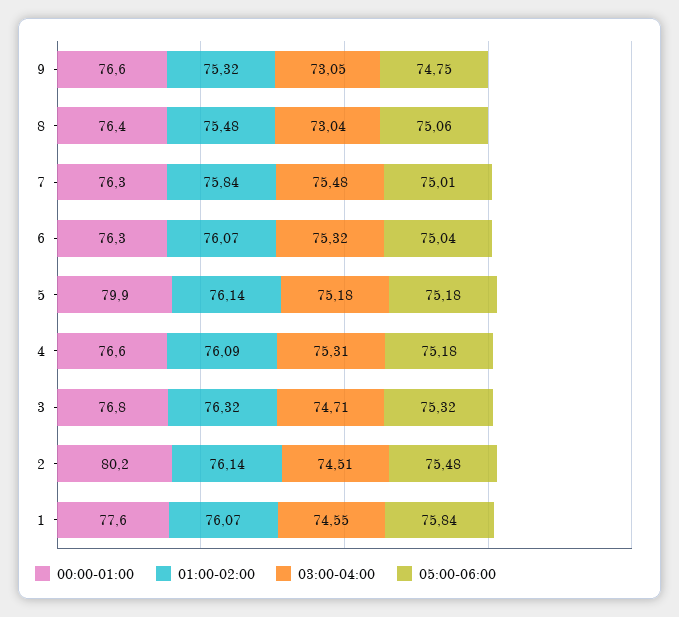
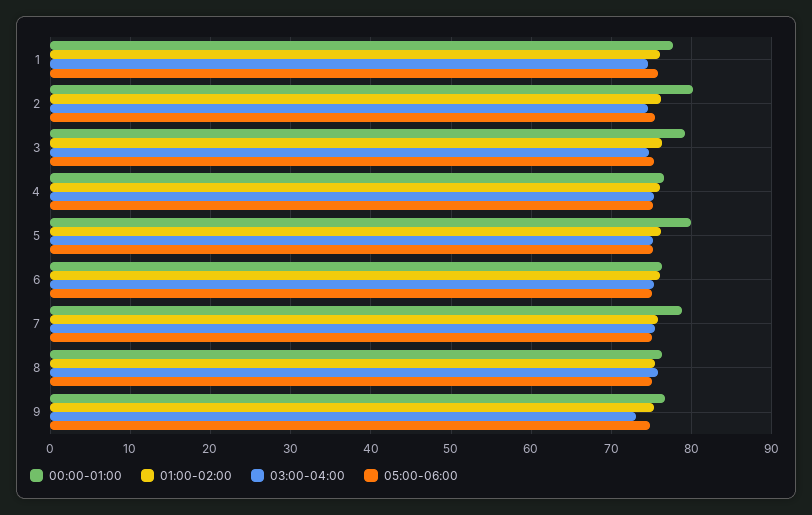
  {
    "00:00-01:00": {
      "9": 76.6,
      "8": 76.4,
-     "7": 76.3,
+     "7": 79,
      "6": 76.3,
      "5": 79.9,
      "4": 76.6,
-     "3": 76.8,
+     "3": 79,
      "2": 80.2,
      "1": 77.6
    },
    "01:00-02:00": {
      "9": 75.32,
      "8": 75.48,
      "7": 75.84,
      "6": 76.07,
      "5": 76.14,
      "4": 76.09,
      "3": 76.32,
      "2": 76.14,
      "1": 76.07
    },
    "03:00-04:00": {
      "9": 73.05,
-     "8": 73.04,
+     "8": 76,
      "7": 75.48,
      "6": 75.32,
      "5": 75.18,
      "4": 75.31,
      "3": 74.71,
      "2": 74.51,
      "1": 74.55
    },
    "05:00-06:00": {
      "9": 74.75,
      "8": 75.06,
      "7": 75.01,
      "6": 75.04,
      "5": 75.18,
      "4": 75.18,
      "3": 75.32,
      "2": 75.48,
      "1": 75.84
    }
  }

